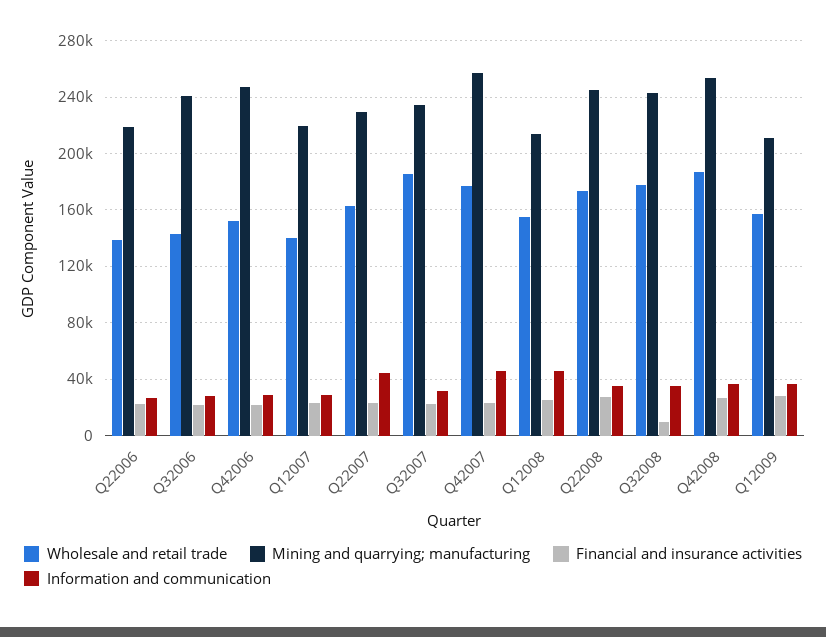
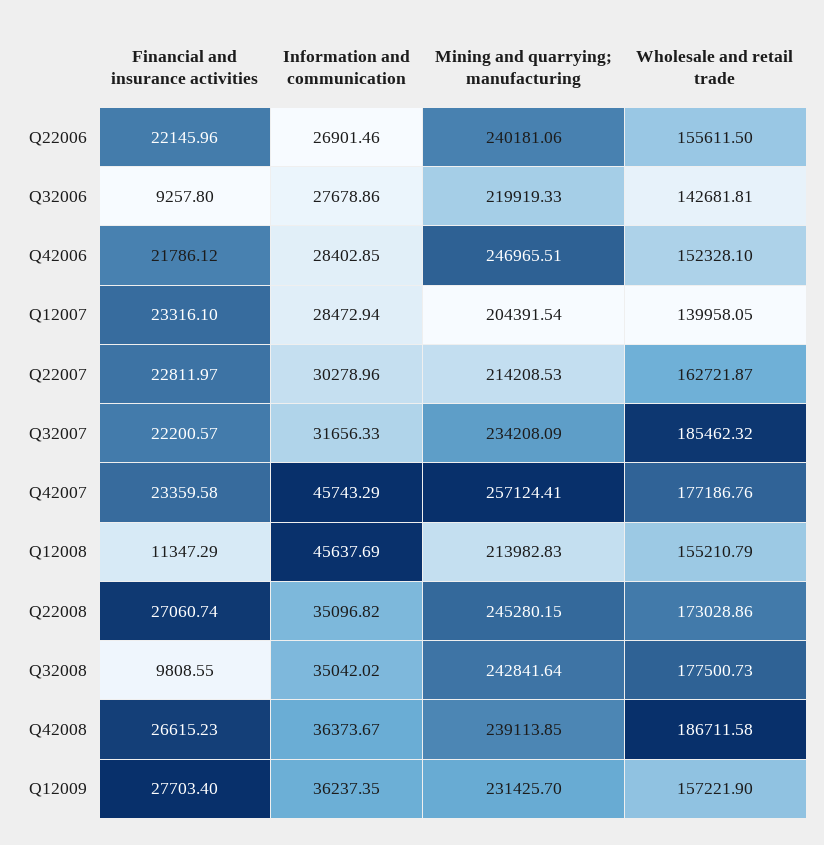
  {
    "Wholesale and retail trade": {
-     "Q22006": 140000,
+     "Q22006": 155611.5,
      "Q32006": 142681.81,
      "Q42006": 152328.1,
      "Q12007": 139958.05,
      "Q22007": 162721.87,
      "Q32007": 185462.32,
      "Q42007": 177186.76,
      "Q12008": 155210.79,
      "Q22008": 173028.86,
      "Q32008": 177500.73,
      "Q42008": 186711.58,
      "Q12009": 157221.9
    },
    "Mining and quarrying; manufacturing": {
-     "Q22006": 220000,
+     "Q22006": 240181.06,
-     "Q32006": 240000,
+     "Q32006": 219919.33,
      "Q42006": 246965.51,
-     "Q12007": 220000,
+     "Q12007": 204391.54,
-     "Q22007": 230000,
+     "Q22007": 214208.53,
      "Q32007": 234208.09,
      "Q42007": 257124.41,
      "Q12008": 213982.83,
      "Q22008": 245280.15,
      "Q32008": 242841.64,
-     "Q42008": 255000,
+     "Q42008": 239113.85,
-     "Q12009": 210000
+     "Q12009": 231425.7
    },
    "Financial and insurance activities": {
      "Q22006": 22145.96,
-     "Q32006": 20000,
+     "Q32006": 9257.8,
      "Q42006": 21786.12,
      "Q12007": 23316.1,
      "Q22007": 22811.97,
      "Q32007": 22200.57,
      "Q42007": 23359.58,
-     "Q12008": 25000,
+     "Q12008": 11347.29,
      "Q22008": 27060.74,
      "Q32008": 9808.55,
      "Q42008": 26615.23,
      "Q12009": 27703.4
    },
    "Information and communication": {
      "Q22006": 26901.46,
      "Q32006": 27678.86,
      "Q42006": 28402.85,
      "Q12007": 28472.94,
-     "Q22007": 45000,
+     "Q22007": 30278.96,
      "Q32007": 31656.33,
      "Q42007": 45743.29,
      "Q12008": 45637.69,
      "Q22008": 35096.82,
      "Q32008": 35042.02,
      "Q42008": 36373.67,
      "Q12009": 36237.35
    }
  }

